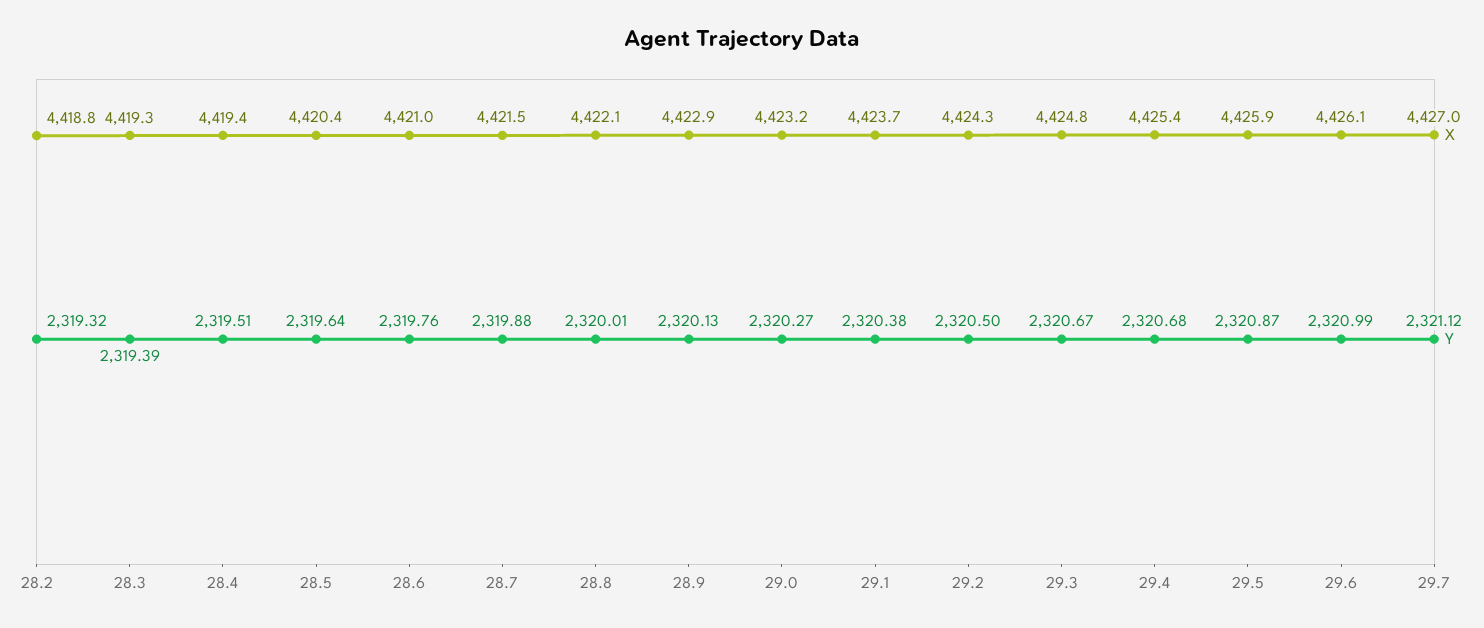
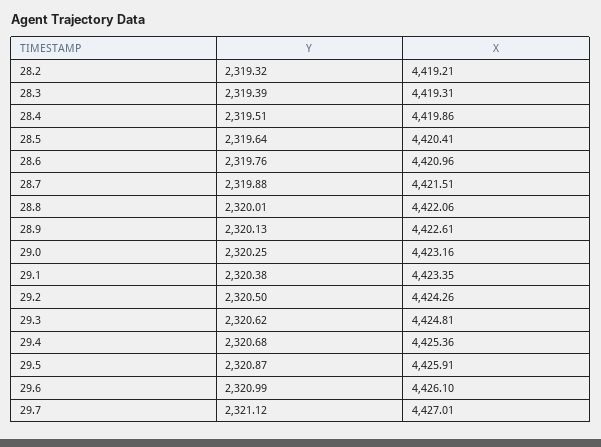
  {
    "X": {
-     "28.2": 4418.8,
+     "28.2": 4419.21,
      "28.3": 4419.31,
-     "28.4": 4419.4,
+     "28.4": 4419.86,
      "28.5": 4420.41,
      "28.6": 4420.96,
      "28.7": 4421.51,
      "28.8": 4422.06,
-     "28.9": 4422.9,
+     "28.9": 4422.61,
      "29.0": 4423.16,
-     "29.1": 4423.7,
+     "29.1": 4423.35,
      "29.2": 4424.26,
      "29.3": 4424.81,
      "29.4": 4425.36,
      "29.5": 4425.91,
      "29.6": 4426.1,
      "29.7": 4427.01
    },
    "Y": {
      "28.2": 2319.32,
      "28.3": 2319.39,
      "28.4": 2319.51,
      "28.5": 2319.64,
      "28.6": 2319.76,
      "28.7": 2319.88,
      "28.8": 2320.01,
      "28.9": 2320.13,
-     "29.0": 2320.27,
+     "29.0": 2320.25,
      "29.1": 2320.38,
      "29.2": 2320.5,
-     "29.3": 2320.67,
+     "29.3": 2320.62,
      "29.4": 2320.68,
      "29.5": 2320.87,
      "29.6": 2320.99,
      "29.7": 2321.12
    }
  }

